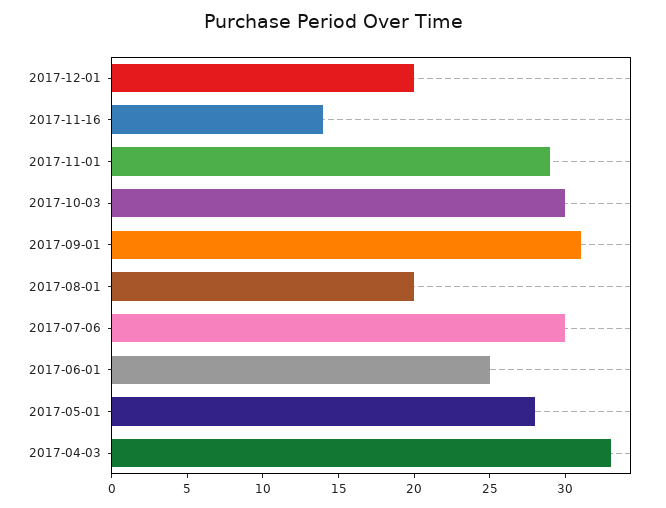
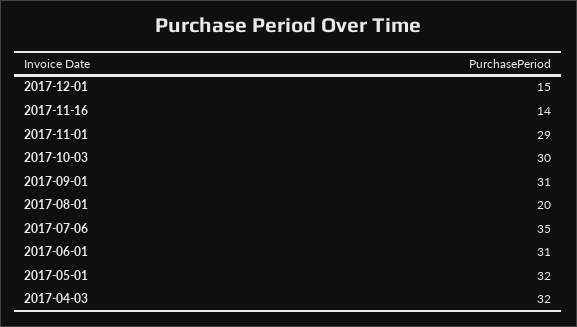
  {
-   "2017-12-01": 20,
+   "2017-12-01": 15,
    "2017-11-16": 14,
    "2017-11-01": 29,
    "2017-10-03": 30,
    "2017-09-01": 31,
    "2017-08-01": 20,
-   "2017-07-06": 30,
+   "2017-07-06": 35,
-   "2017-06-01": 25,
+   "2017-06-01": 31,
-   "2017-05-01": 28,
+   "2017-05-01": 32,
-   "2017-04-03": 33
+   "2017-04-03": 32
  }

